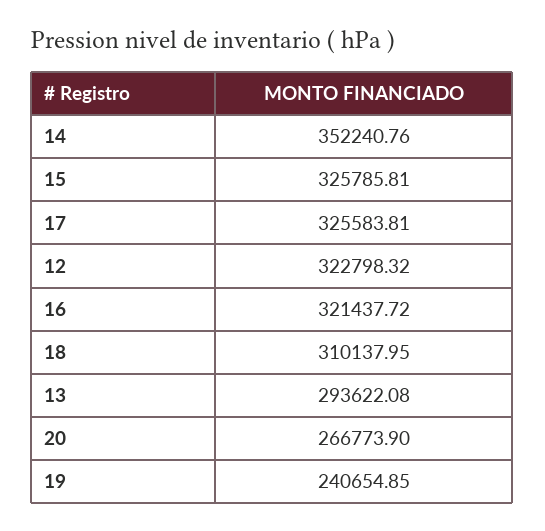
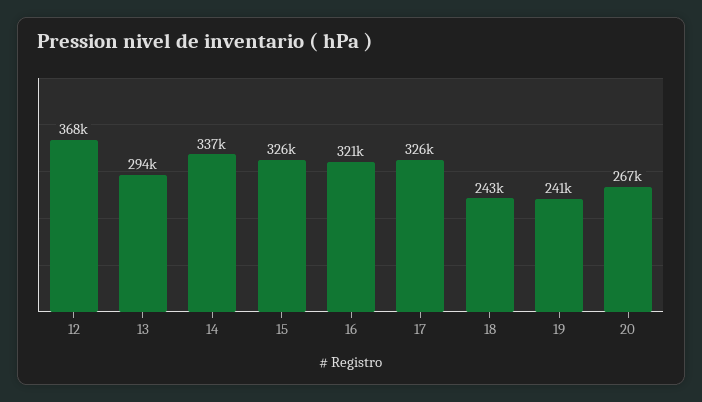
  {
-   "14": 352240.76,
+   "14": 337000,
    "15": 325785.81,
    "17": 325583.81,
-   "12": 322798.32,
+   "12": 368000,
    "16": 321437.72,
-   "18": 310137.95,
+   "18": 243000,
    "13": 293622.08,
    "20": 266773.9,
    "19": 240654.85
  }

